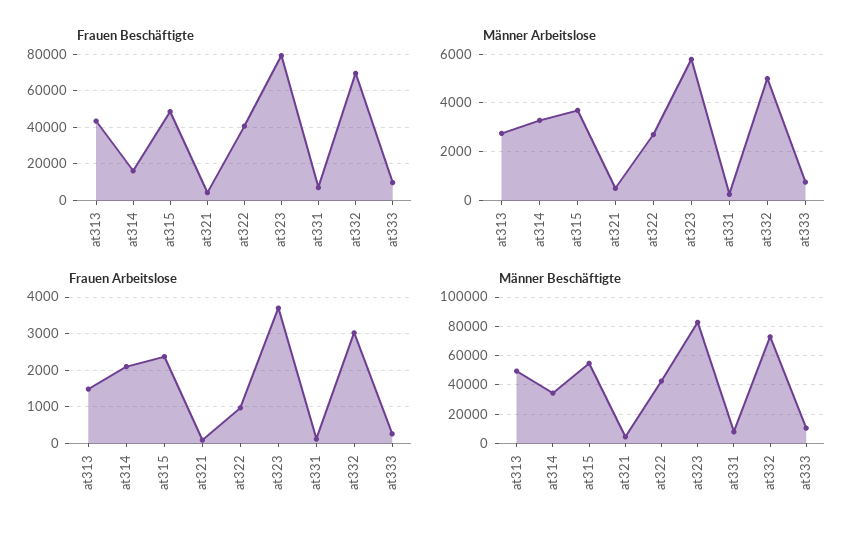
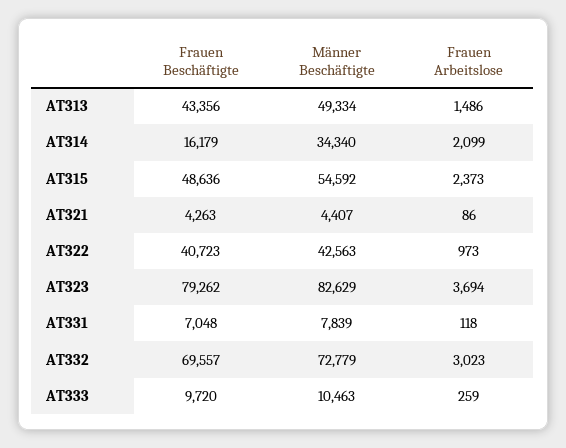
  {
    "Frauen Beschäftigte": {
      "at313": 43356,
      "at314": 16179,
      "at315": 48636,
      "at321": 4263,
      "at322": 40723,
      "at323": 79262,
      "at331": 7048,
      "at332": 69557,
      "at333": 9720
    },
-   "Männer Arbeitslose": {
-     "at313": 2750,
-     "at314": 3250,
-     "at315": 3750,
-     "at321": 500,
-     "at322": 2750,
-     "at323": 5750,
-     "at331": 250,
-     "at332": 5000,
-     "at333": 750
-   },
    "Frauen Arbeitslose": {
      "at313": 1486,
      "at314": 2099,
      "at315": 2373,
      "at321": 86,
      "at322": 973,
      "at323": 3694,
      "at331": 118,
      "at332": 3023,
      "at333": 259
    },
    "Männer Beschäftigte": {
      "at313": 49334,
      "at314": 34340,
      "at315": 54592,
      "at321": 4407,
      "at322": 42563,
      "at323": 82629,
      "at331": 7839,
      "at332": 72779,
      "at333": 10463
    }
  }

